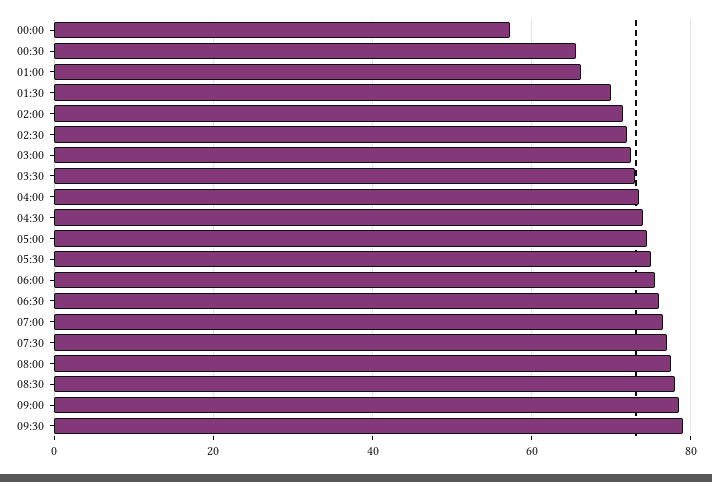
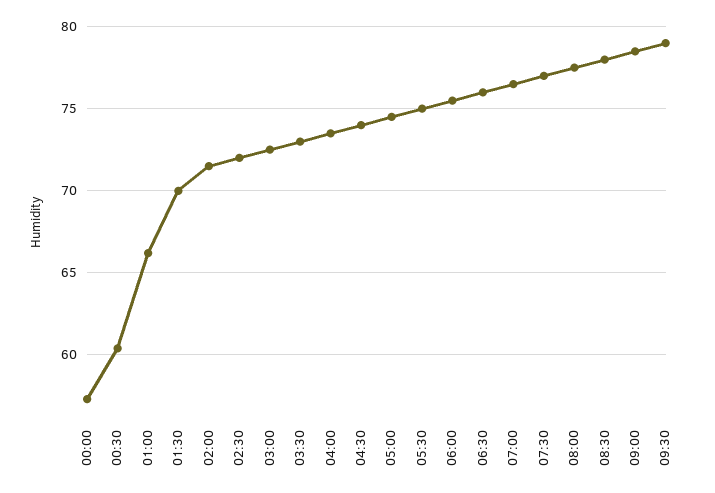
  {
    "00:00": 57.5,
-   "00:30": 66,
+   "00:30": 60.5,
    "01:00": 66,
    "01:30": 70,
    "02:00": 71.5,
    "02:30": 72,
    "03:00": 72.5,
    "03:30": 73,
    "04:00": 73.5,
    "04:30": 74,
    "05:00": 74.5,
    "05:30": 75,
    "06:00": 75.5,
    "06:30": 76,
    "07:00": 76.5,
    "07:30": 77,
    "08:00": 77.5,
    "08:30": 78,
    "09:00": 78.5,
    "09:30": 79
  }

